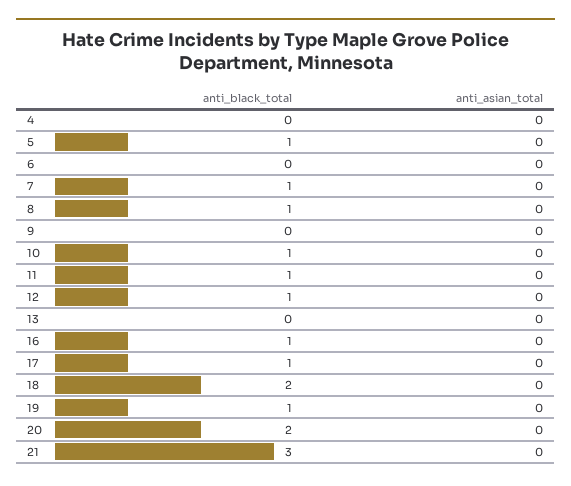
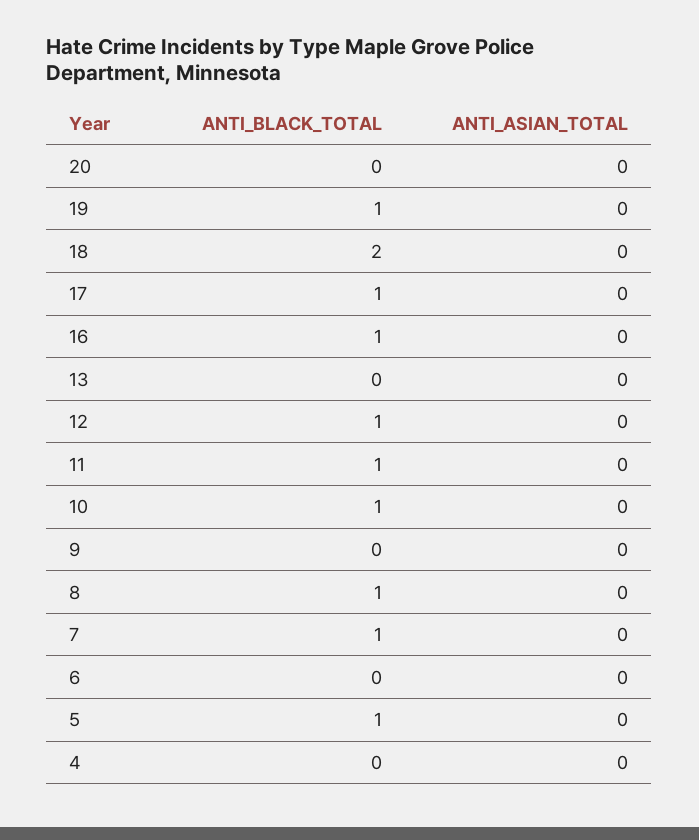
  {
    "anti_black_total": {
      "4": 0,
      "5": 1,
      "6": 0,
      "7": 1,
      "8": 1,
      "9": 0,
      "10": 1,
      "11": 1,
      "12": 1,
      "13": 0,
      "16": 1,
      "17": 1,
      "18": 2,
      "19": 1,
-     "20": 2,
+     "20": 0
-     "21": 3
    },
    "anti_asian_total": {
      "4": 0,
      "5": 0,
      "6": 0,
      "7": 0,
      "8": 0,
      "9": 0,
      "10": 0,
      "11": 0,
      "12": 0,
      "13": 0,
      "16": 0,
      "17": 0,
      "18": 0,
      "19": 0,
-     "20": 0,
+     "20": 0
-     "21": 0
    }
  }

